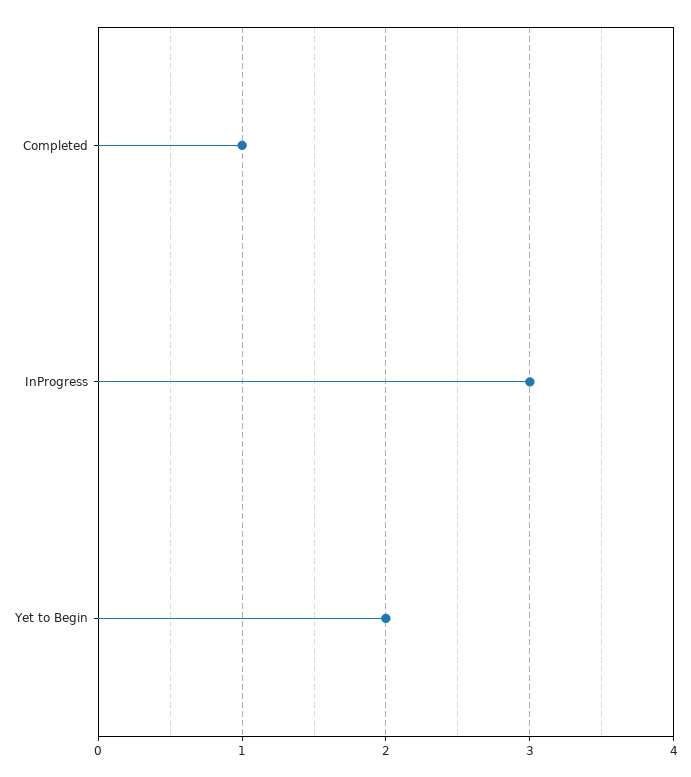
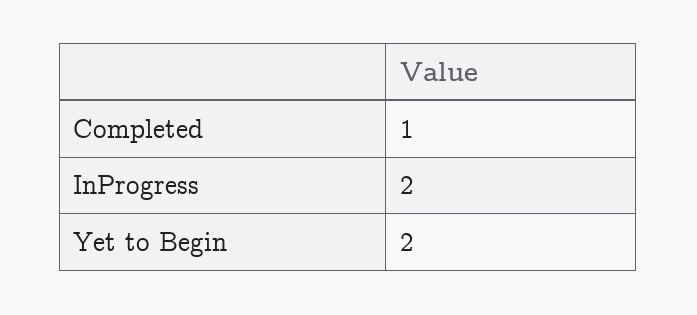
  {
    "Completed": 1,
-   "InProgress": 3,
+   "InProgress": 2,
    "Yet to Begin": 2
  }

